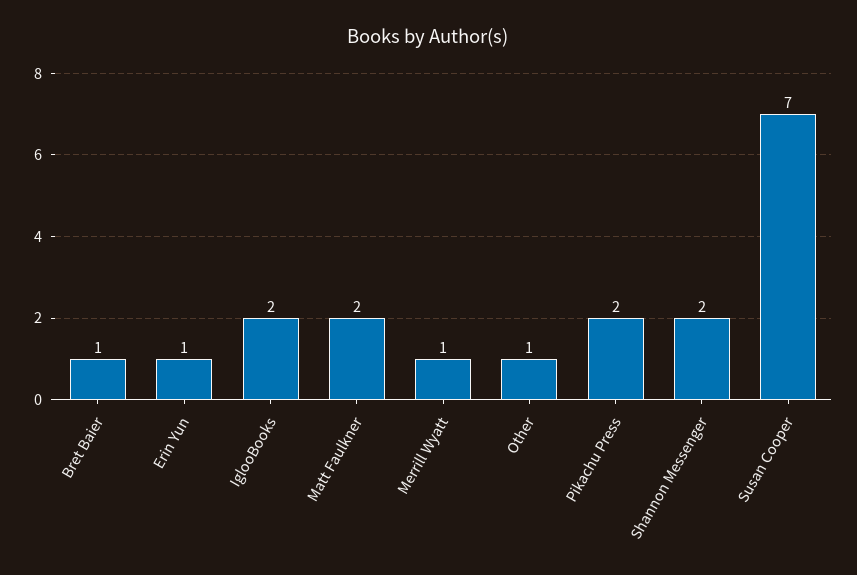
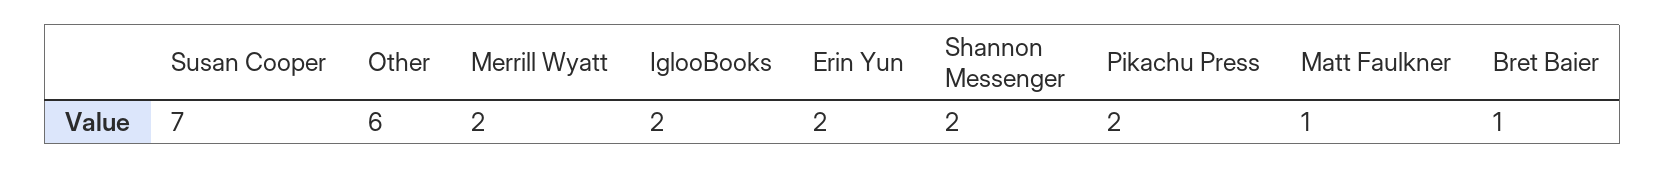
  {
    "Bret Baier": 1,
-   "Erin Yun": 1,
+   "Erin Yun": 2,
    "IglooBooks": 2,
-   "Matt Faulkner": 2,
+   "Matt Faulkner": 1,
-   "Merrill Wyatt": 1,
+   "Merrill Wyatt": 2,
-   "Other": 1,
+   "Other": 6,
    "Pikachu Press": 2,
    "Shannon Messenger": 2,
    "Susan Cooper": 7
  }

